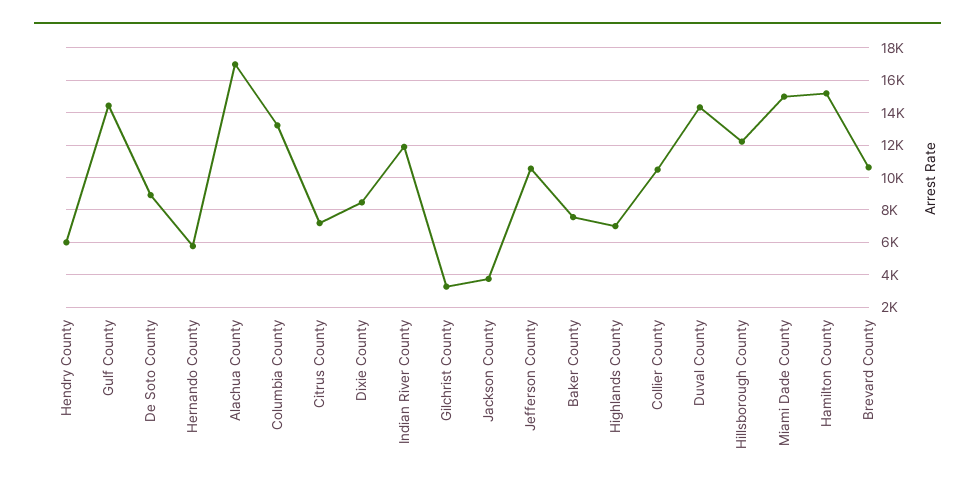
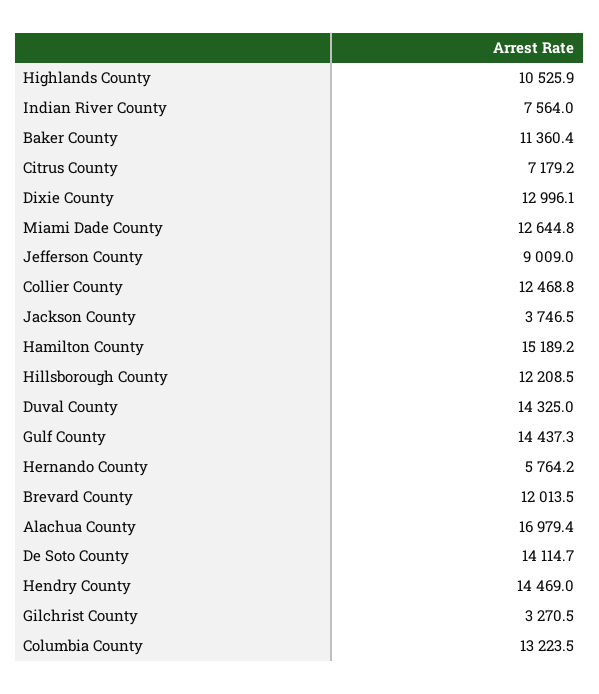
  {
-   "Hendry County": 6000,
+   "Hendry County": 14469,
    "Gulf County": 14437.3,
-   "De Soto County": 9000,
+   "De Soto County": 14114.7,
    "Hernando County": 5764.2,
    "Alachua County": 16979.4,
    "Columbia County": 13223.5,
    "Citrus County": 7179.2,
-   "Dixie County": 8500,
+   "Dixie County": 12996.1,
-   "Indian River County": 12000,
+   "Indian River County": 7564,
    "Gilchrist County": 3270.5,
    "Jackson County": 3746.5,
-   "Jefferson County": 10500,
+   "Jefferson County": 9009,
-   "Baker County": 7500,
+   "Baker County": 11360.4,
-   "Highlands County": 7000,
+   "Highlands County": 10525.9,
-   "Collier County": 10500,
+   "Collier County": 12468.8,
    "Duval County": 14325,
    "Hillsborough County": 12208.5,
-   "Miami Dade County": 15000,
+   "Miami Dade County": 12644.8,
    "Hamilton County": 15189.2,
-   "Brevard County": 10500
+   "Brevard County": 12013.5
  }

